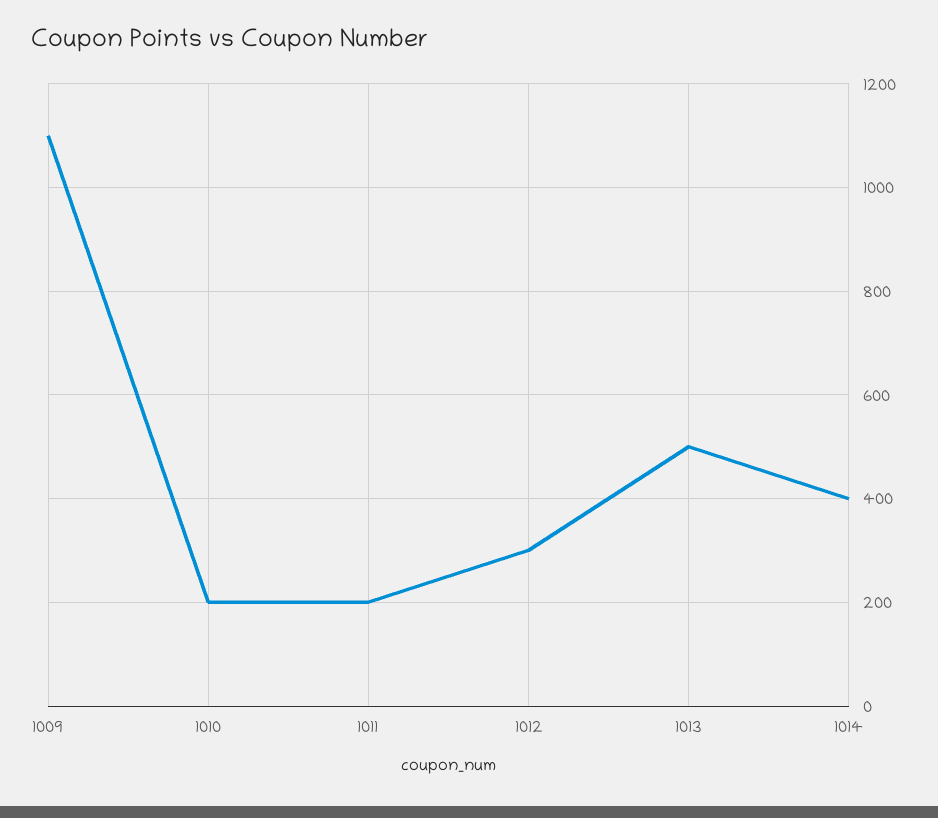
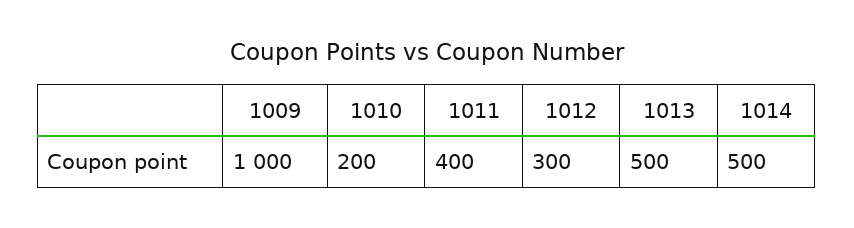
  {
-   "1009": 1100,
+   "1009": 1000,
    "1010": 200,
-   "1011": 200,
+   "1011": 400,
    "1012": 300,
    "1013": 500,
-   "1014": 400
+   "1014": 500
  }

